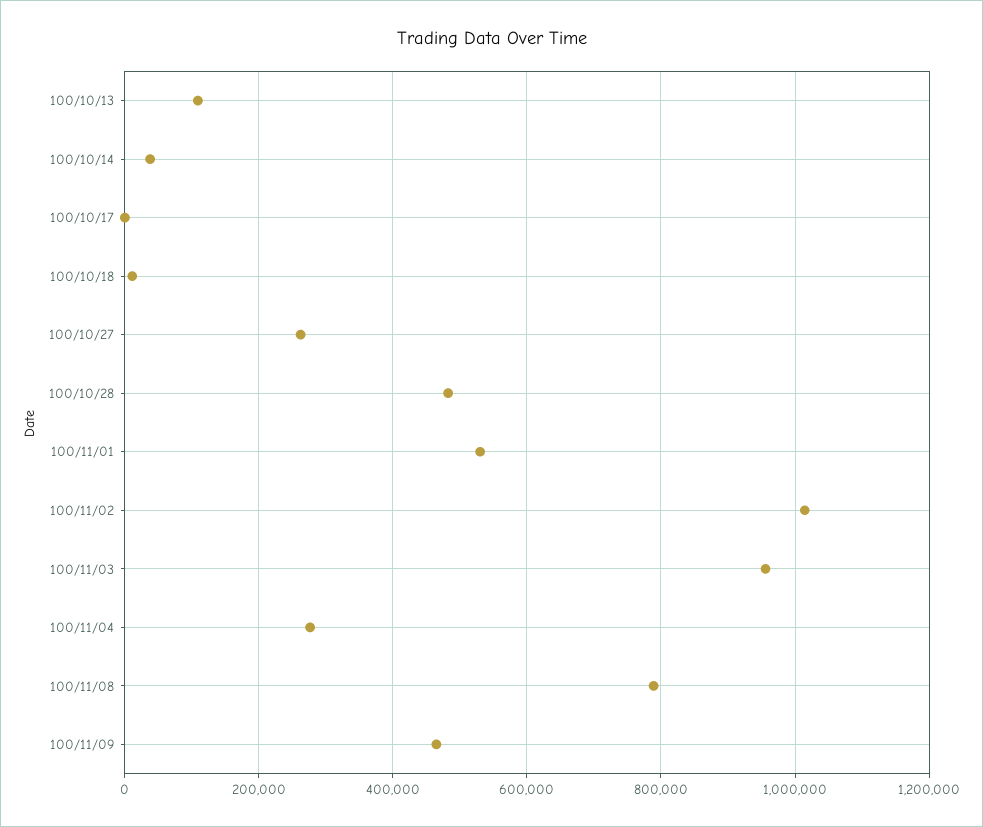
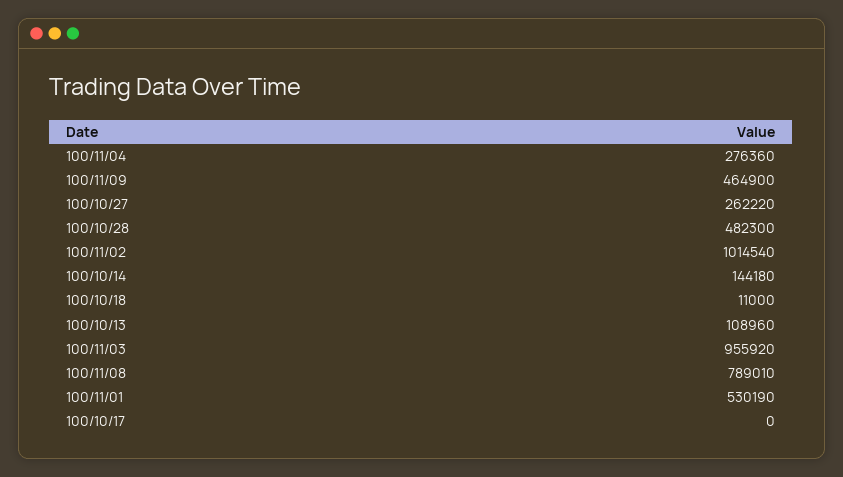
  {
    "100/10/13": 108960,
-   "100/10/14": 40000,
+   "100/10/14": 144180,
    "100/10/17": 0,
    "100/10/18": 11000,
    "100/10/27": 262220,
    "100/10/28": 482300,
    "100/11/01": 530190,
    "100/11/02": 1014540,
    "100/11/03": 955920,
    "100/11/04": 276360,
    "100/11/08": 789010,
    "100/11/09": 464900
  }

